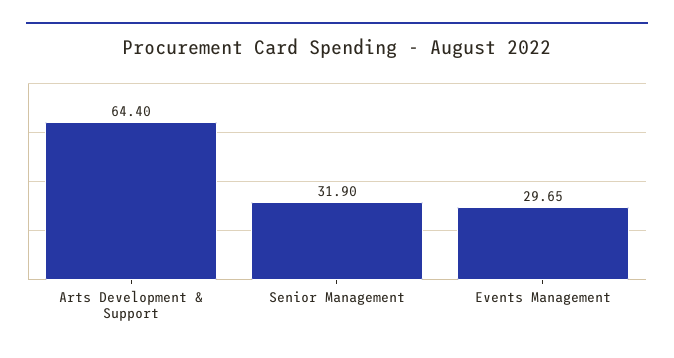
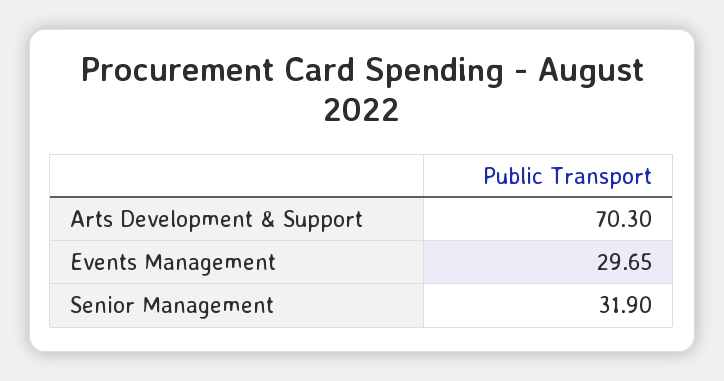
  {
-   "Arts Development & Support": 64.4,
+   "Arts Development & Support": 70.3,
    "Senior Management": 31.9,
    "Events Management": 29.65
  }

